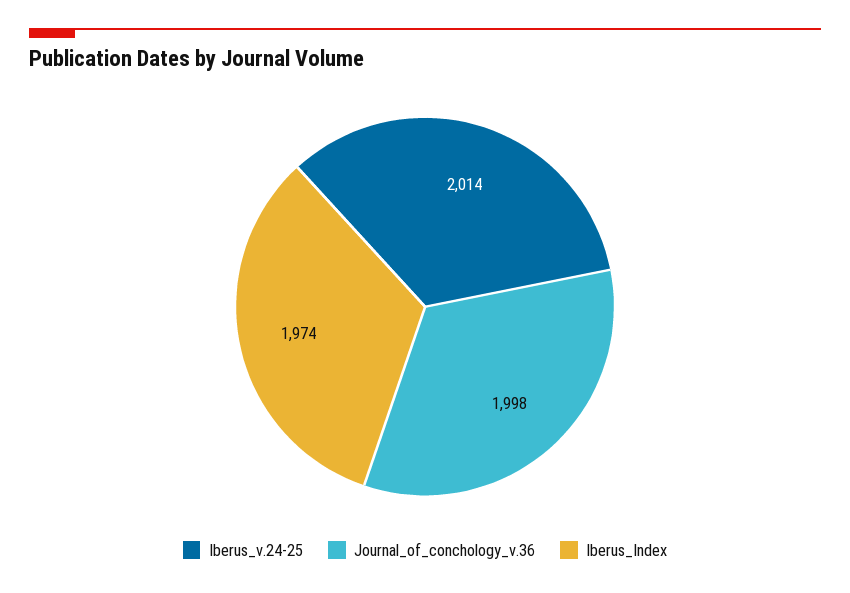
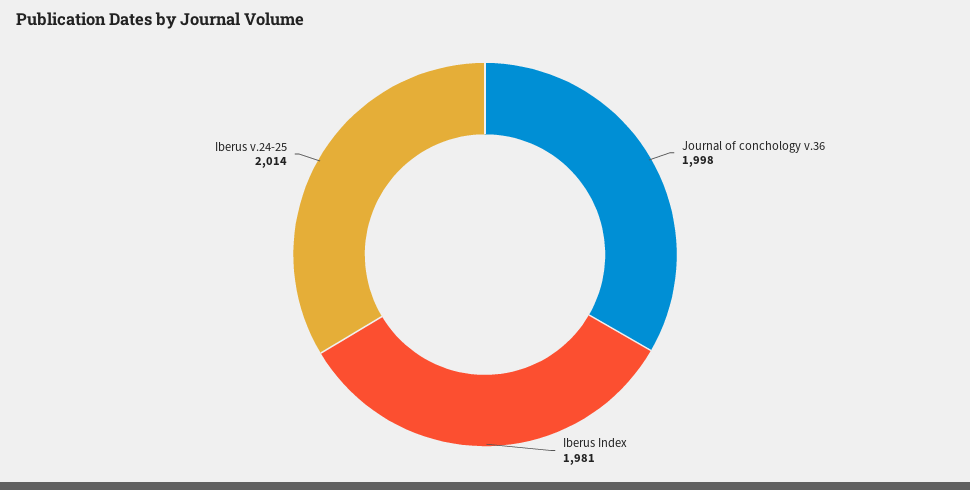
  {
    "Iberus_v.24-25": 2014,
    "Journal_of_conchology_v.36": 1998,
-   "Iberus_Index": 1974
+   "Iberus_Index": 1981
  }

